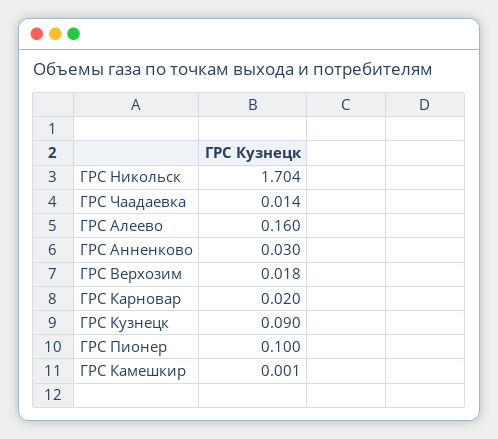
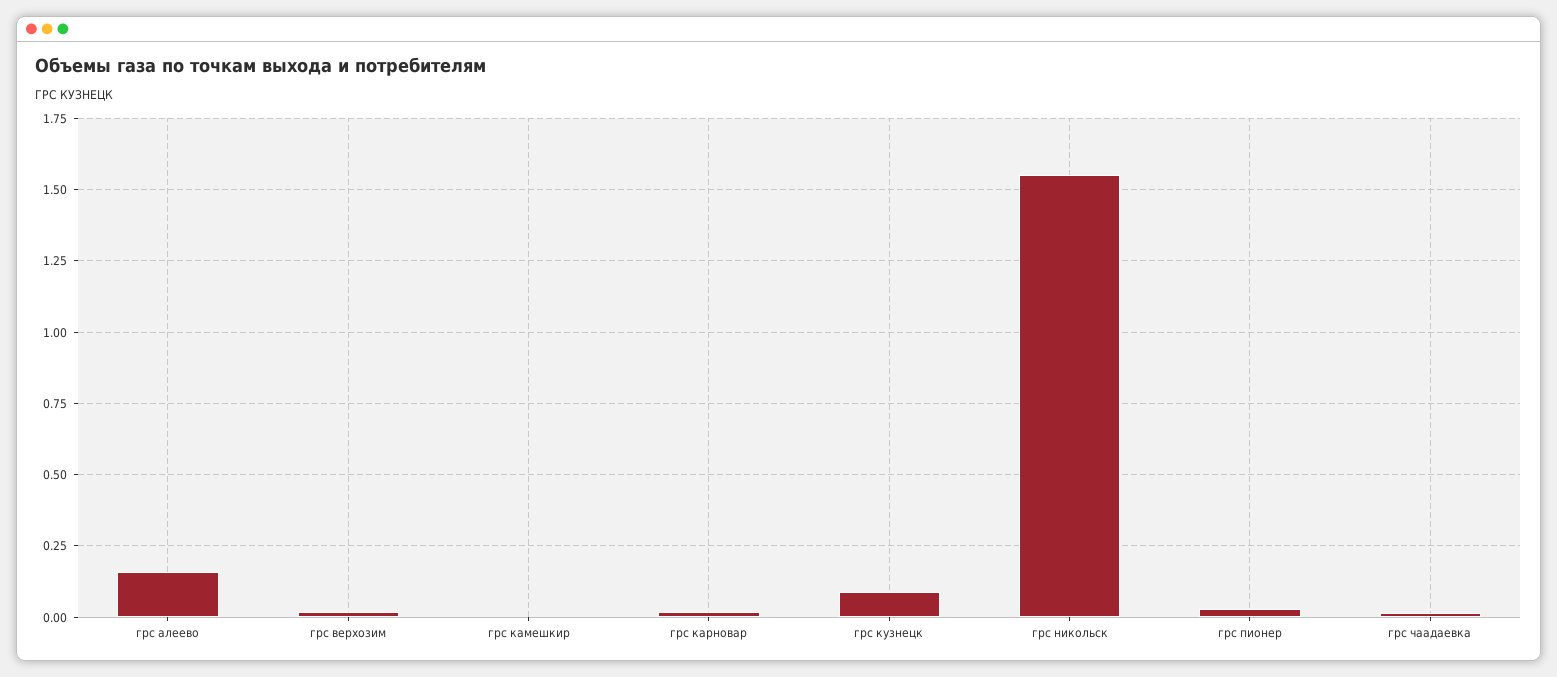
  {
-   "ГРС Никольск": 1.704,
+   "ГРС Никольск": 1.55,
    "ГРС Чаадаевка": 0.014,
    "ГРС Алеево": 0.16,
-   "ГРС Анненково": 0.03,
    "ГРС Верхозим": 0.018,
    "ГРС Карновар": 0.02,
    "ГРС Кузнецк": 0.09,
-   "ГРС Пионер": 0.1,
+   "ГРС Пионер": 0.025,
    "ГРС Камешкир": 0.001
  }

